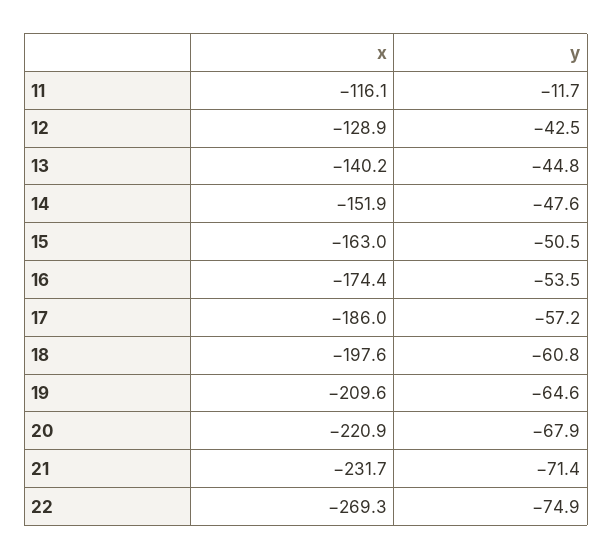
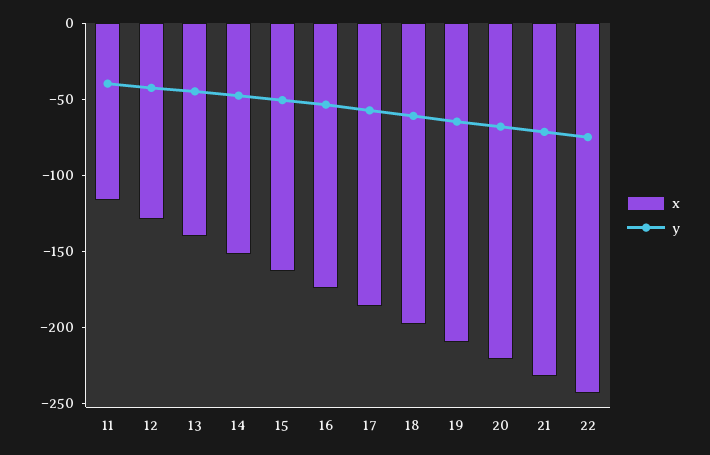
  {
    "x": {
      "11": -116.1,
      "12": -128.9,
      "13": -140.2,
      "14": -151.9,
      "15": -163,
      "16": -174.4,
      "17": -186,
      "18": -197.6,
      "19": -209.6,
      "20": -220.9,
      "21": -231.7,
-     "22": -269.3
+     "22": -240
    },
    "y": {
-     "11": -11.7,
+     "11": -40,
      "12": -42.5,
      "13": -44.8,
      "14": -47.6,
      "15": -50.5,
      "16": -53.5,
      "17": -57.2,
      "18": -60.8,
      "19": -64.6,
      "20": -67.9,
      "21": -71.4,
      "22": -74.9
    }
  }

